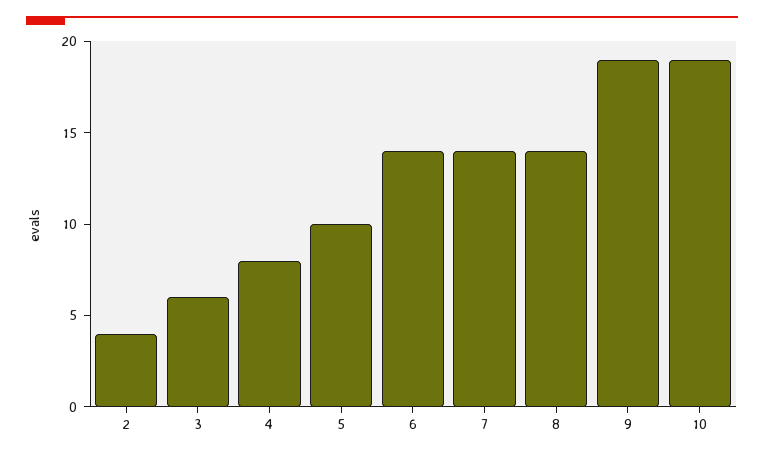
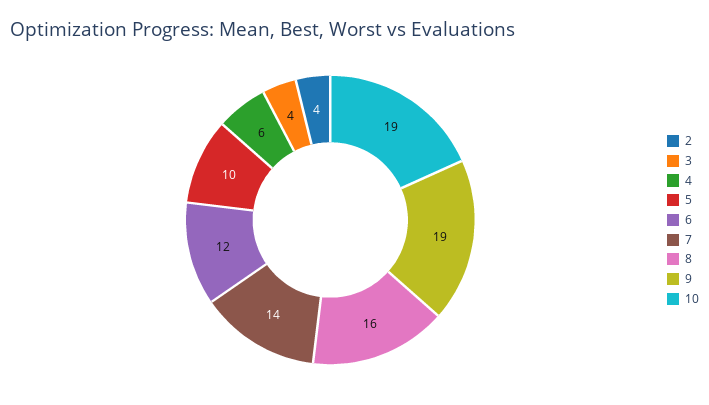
  {
    "2": 4,
-   "3": 6,
+   "3": 4,
-   "4": 8,
+   "4": 6,
    "5": 10,
-   "6": 14,
+   "6": 12,
    "7": 14,
-   "8": 14,
+   "8": 16,
    "9": 19,
    "10": 19
  }

